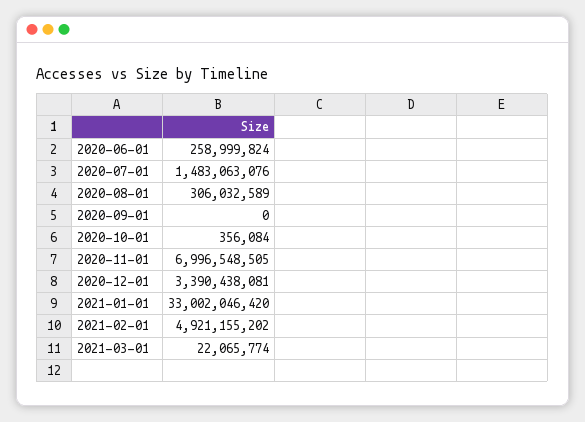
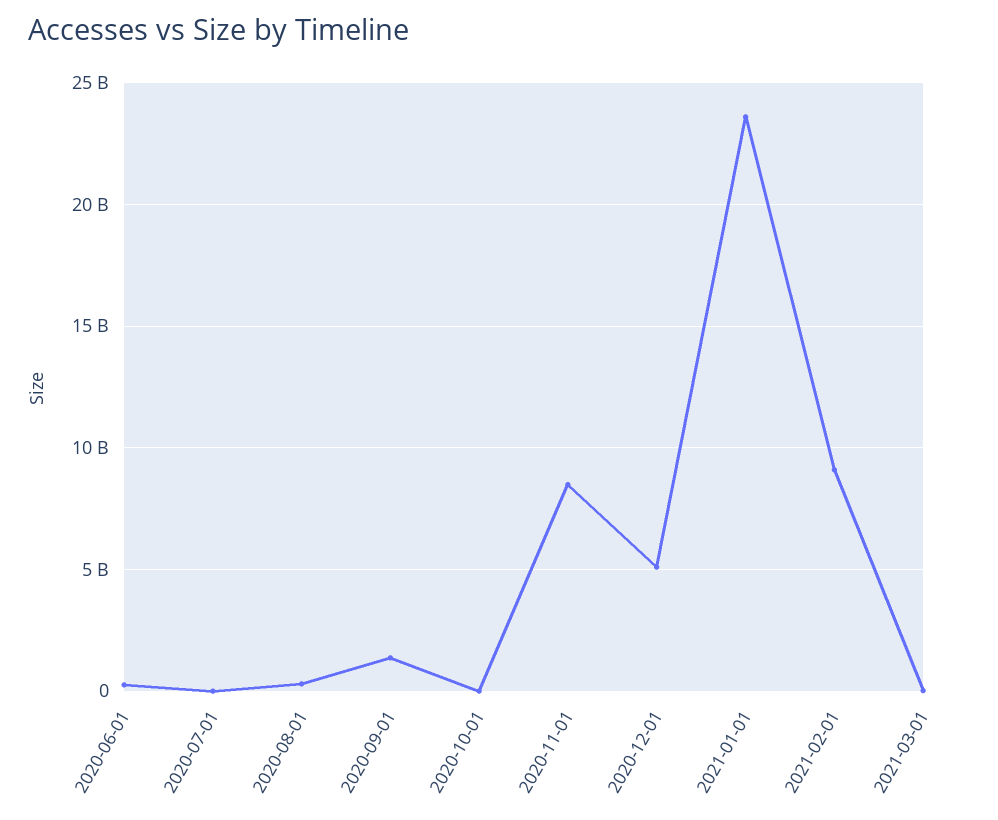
  {
    "2020-06-01": 258999824,
-   "2020-07-01": 1483063076,
+   "2020-07-01": 0,
    "2020-08-01": 306032589,
-   "2020-09-01": 0,
+   "2020-09-01": 1500000000,
    "2020-10-01": 356084,
-   "2020-11-01": 6996548505,
+   "2020-11-01": 8500000000,
-   "2020-12-01": 3390438081,
+   "2020-12-01": 5000000000,
-   "2021-01-01": 33002046420,
+   "2021-01-01": 23500000000,
-   "2021-02-01": 4921155202,
+   "2021-02-01": 9000000000,
    "2021-03-01": 22065774
  }

